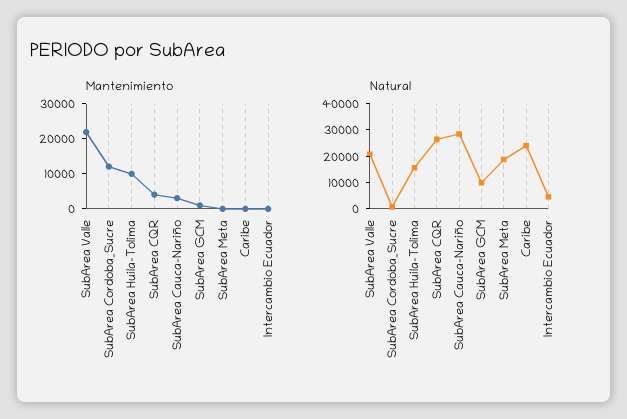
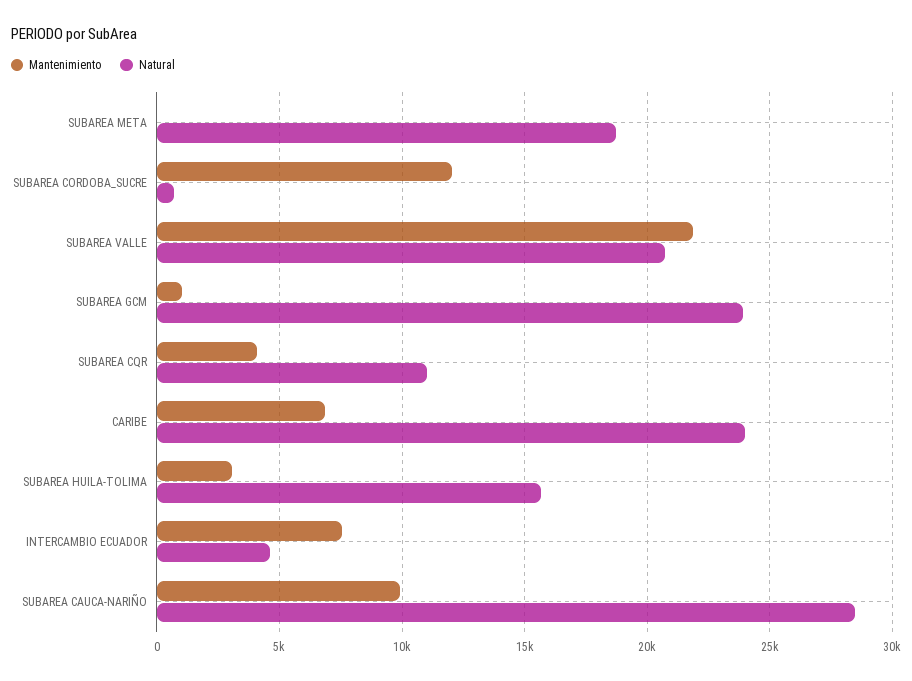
  {
    "Mantenimiento": {
      "SubArea Valle": 22000,
      "SubArea Cordoba_Sucre": 12000,
-     "SubArea Huila-Tolima": 10000,
+     "SubArea Huila-Tolima": 3000,
      "SubArea CQR": 4000,
-     "SubArea Cauca-Nariño": 2500,
+     "SubArea Cauca-Nariño": 10000,
      "SubArea GCM": 1000,
      "SubArea Meta": 0,
-     "Caribe": 0,
+     "Caribe": 7000,
-     "Intercambio Ecuador": 0
+     "Intercambio Ecuador": 7500
    },
    "Natural": {
      "SubArea Valle": 20500,
      "SubArea Cordoba_Sucre": 500,
      "SubArea Huila-Tolima": 15500,
-     "SubArea CQR": 25000,
+     "SubArea CQR": 11000,
      "SubArea Cauca-Nariño": 28500,
-     "SubArea GCM": 10000,
+     "SubArea GCM": 24000,
      "SubArea Meta": 18500,
      "Caribe": 24000,
      "Intercambio Ecuador": 4500
    }
  }

